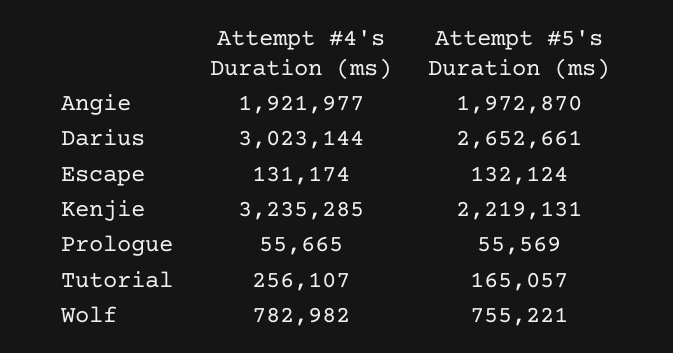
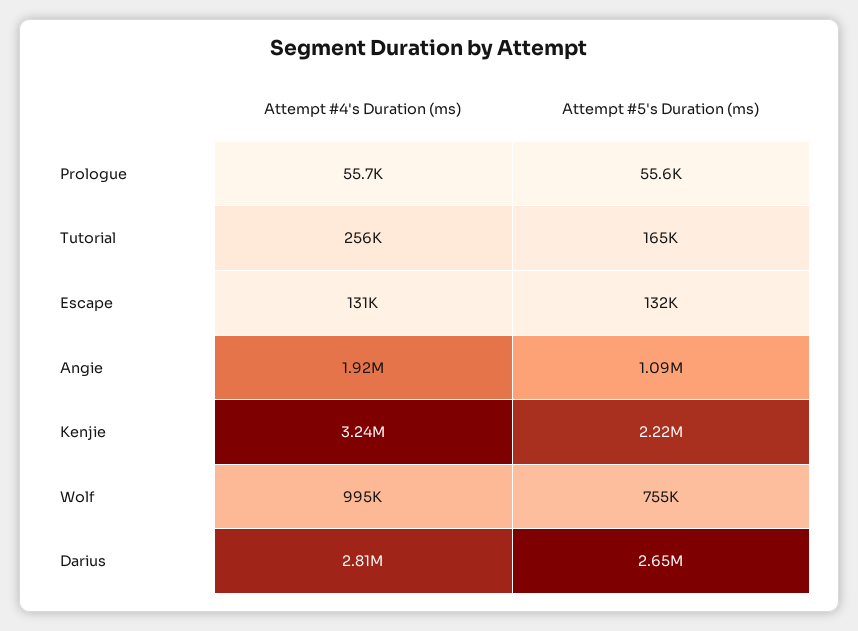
  {
    "Attempt #4's Duration (ms)": {
      "Angie": 1921977,
-     "Darius": 3023144,
+     "Darius": 2810000,
      "Escape": 131174,
      "Kenjie": 3235285,
      "Prologue": 55665,
      "Tutorial": 256107,
-     "Wolf": 782982
+     "Wolf": 995000
    },
    "Attempt #5's Duration (ms)": {
-     "Angie": 1972870,
+     "Angie": 1090000,
      "Darius": 2652661,
      "Escape": 132124,
      "Kenjie": 2219131,
      "Prologue": 55569,
      "Tutorial": 165057,
      "Wolf": 755221
    }
  }

